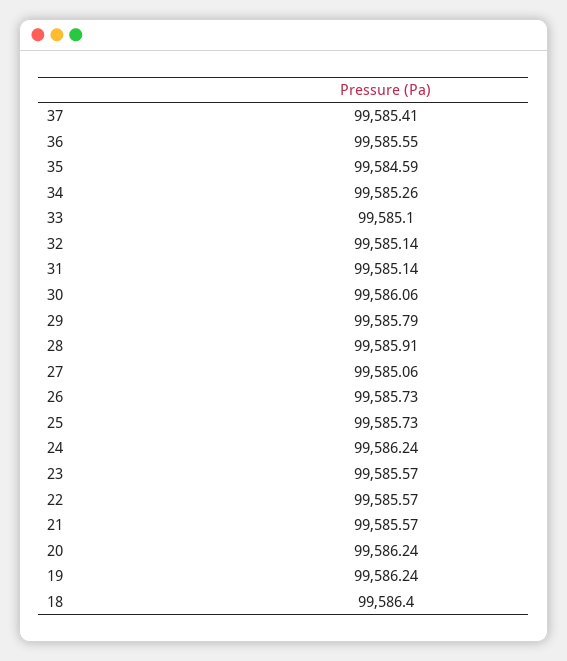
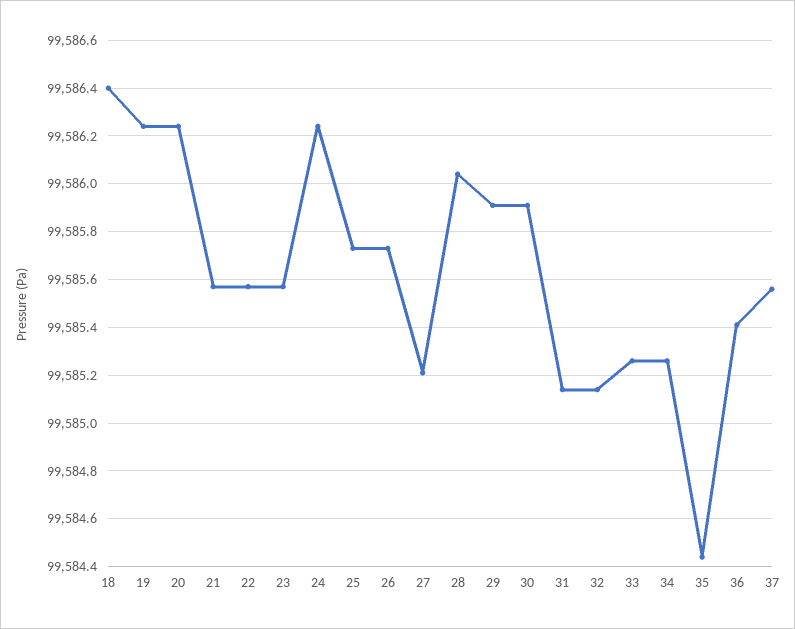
  {
-   "37": 99585.41,
+   "37": 99585.55,
-   "36": 99585.55,
+   "36": 99585.4,
-   "35": 99584.59,
+   "35": 99584.45,
    "34": 99585.26,
-   "33": 99585.1,
+   "33": 99585.25,
    "32": 99585.14,
    "31": 99585.14,
-   "30": 99586.06,
+   "30": 99585.9,
-   "29": 99585.79,
+   "29": 99585.9,
-   "28": 99585.91,
+   "28": 99586.05,
-   "27": 99585.06,
+   "27": 99585.2,
    "26": 99585.73,
    "25": 99585.73,
    "24": 99586.24,
    "23": 99585.57,
    "22": 99585.57,
    "21": 99585.57,
    "20": 99586.24,
    "19": 99586.24,
    "18": 99586.4
  }

